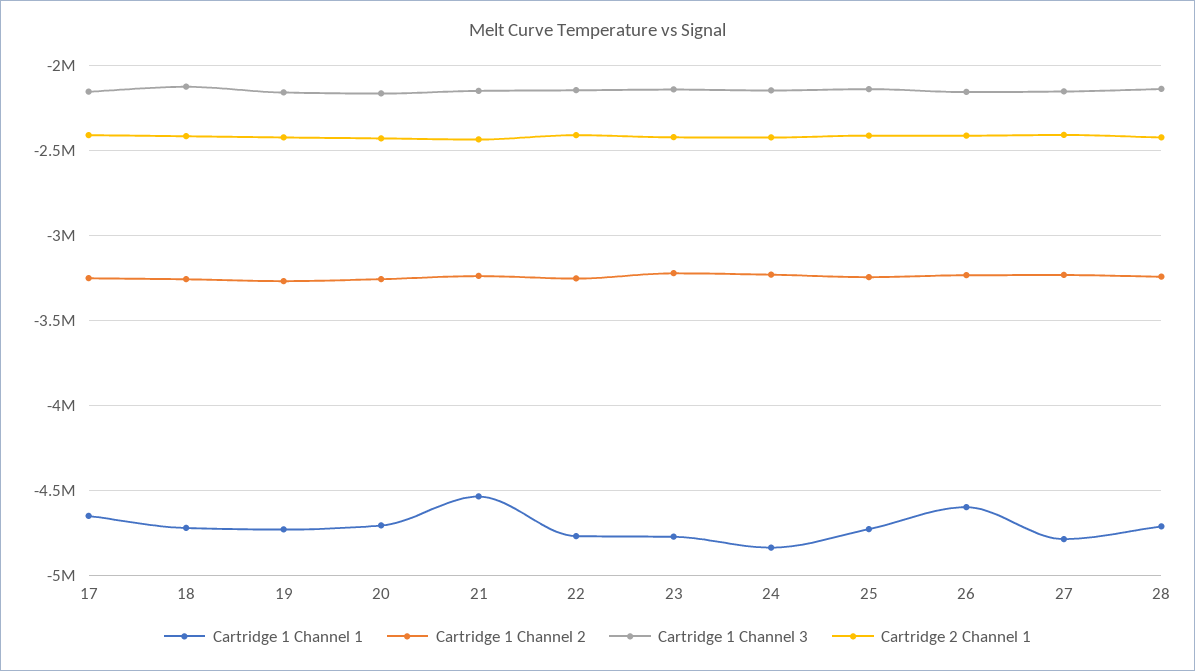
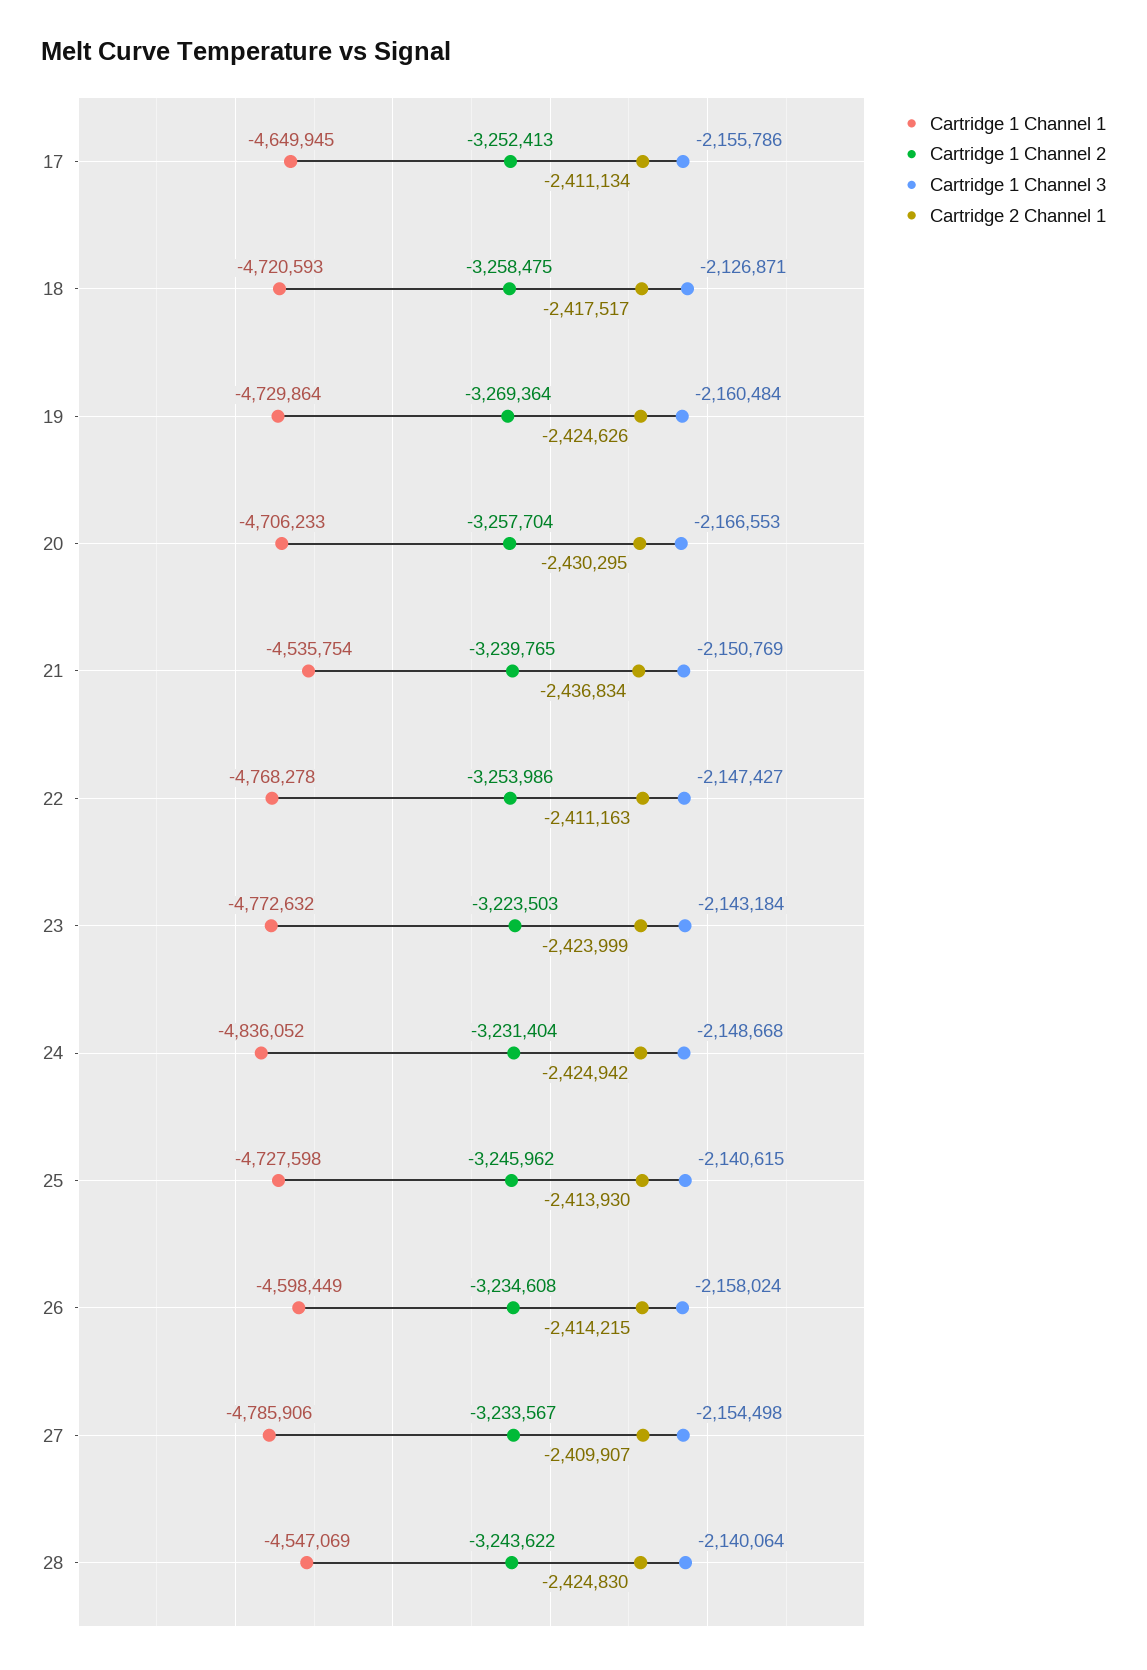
  {
    "Cartridge 1 Channel 1": {
      "17": -4649945,
      "18": -4720593,
      "19": -4729864,
      "20": -4706233,
      "21": -4535754,
      "22": -4768278,
      "23": -4772632,
      "24": -4836052,
      "25": -4727598,
      "26": -4598449,
      "27": -4785906,
-     "28": -4700000
+     "28": -4547069
    },
    "Cartridge 1 Channel 2": {
      "17": -3252413,
      "18": -3258475,
      "19": -3269364,
      "20": -3257704,
      "21": -3239765,
      "22": -3253986,
      "23": -3223503,
      "24": -3231404,
      "25": -3245962,
      "26": -3234608,
      "27": -3233567,
      "28": -3243622
    },
    "Cartridge 1 Channel 3": {
      "17": -2155786,
      "18": -2126871,
      "19": -2160484,
      "20": -2166553,
      "21": -2150769,
      "22": -2147427,
      "23": -2143184,
      "24": -2148668,
      "25": -2140615,
      "26": -2158024,
      "27": -2154498,
      "28": -2140064
    },
    "Cartridge 2 Channel 1": {
      "17": -2411134,
      "18": -2417517,
      "19": -2424626,
      "20": -2430295,
      "21": -2436834,
      "22": -2411163,
      "23": -2423999,
      "24": -2424942,
      "25": -2413930,
      "26": -2414215,
      "27": -2409907,
      "28": -2424830
    }
  }

